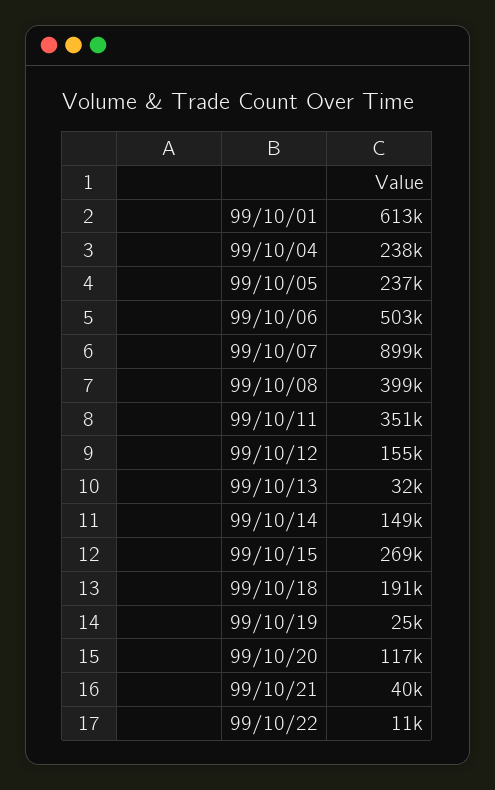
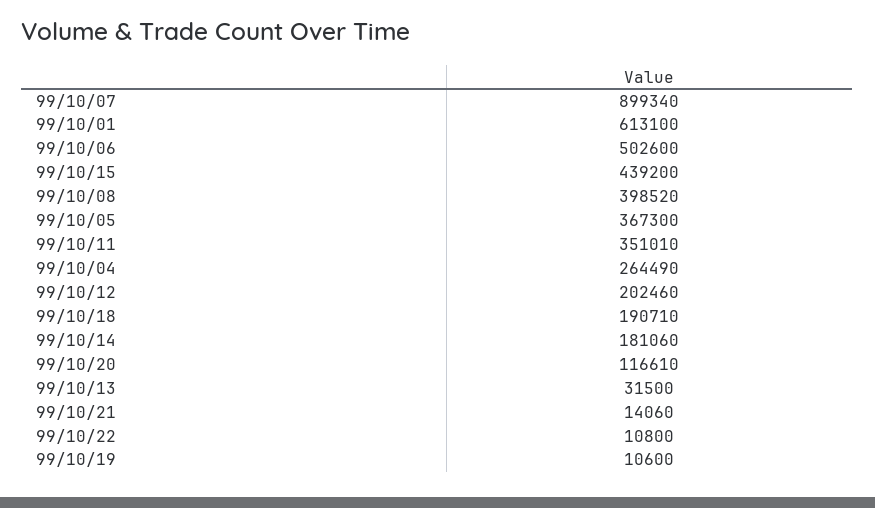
  {
    "99/10/01": 613100,
-   "99/10/04": 238000,
+   "99/10/04": 264490,
-   "99/10/05": 237000,
+   "99/10/05": 367300,
    "99/10/06": 502600,
    "99/10/07": 899340,
    "99/10/08": 398520,
    "99/10/11": 351010,
-   "99/10/12": 155000,
+   "99/10/12": 202460,
    "99/10/13": 31500,
-   "99/10/14": 149000,
+   "99/10/14": 181060,
-   "99/10/15": 269000,
+   "99/10/15": 439200,
    "99/10/18": 190710,
-   "99/10/19": 25000,
+   "99/10/19": 10600,
    "99/10/20": 116610,
-   "99/10/21": 40000,
+   "99/10/21": 14060,
    "99/10/22": 10800
  }

